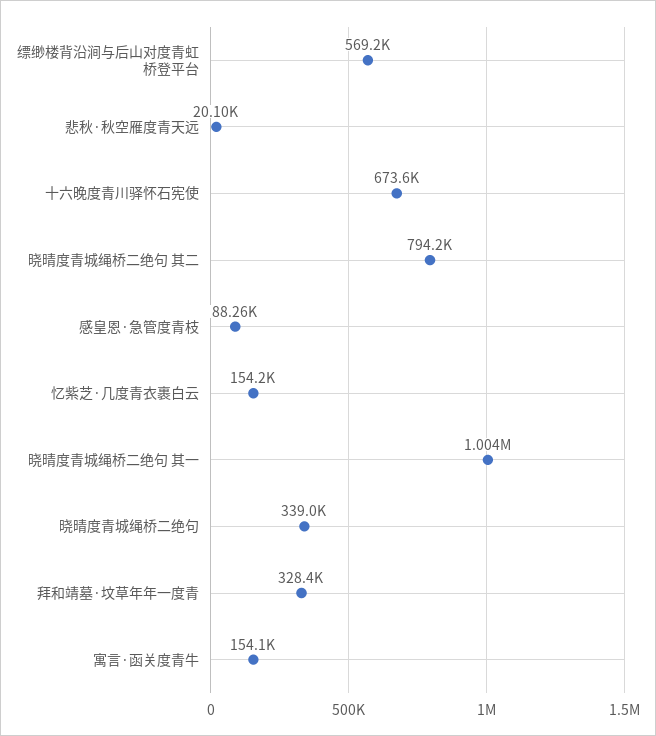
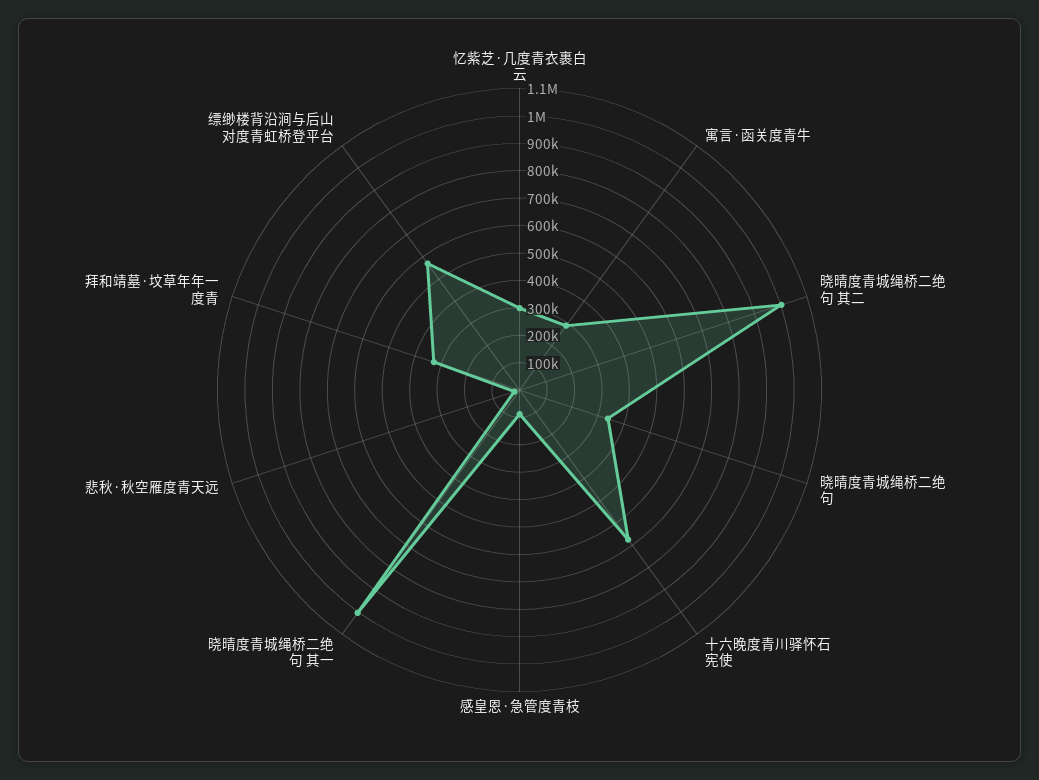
  {
    "缥缈楼背沿涧与后山对度青虹桥登平台": 569200,
    "悲秋·秋空雁度青天远": 20100,
    "十六晚度青川驿怀石宪使": 673600,
-   "晓晴度青城绳桥二绝句 其二": 794200,
+   "晓晴度青城绳桥二绝句 其二": 1000000,
    "感皇恩·急管度青枝": 88260,
-   "忆紫芝·几度青衣裹白云": 154200,
+   "忆紫芝·几度青衣裹白云": 300000,
    "晓晴度青城绳桥二绝句 其一": 1004000,
    "晓晴度青城绳桥二绝句": 339000,
    "拜和靖墓·坟草年年一度青": 328400,
-   "寓言·函关度青牛": 154100
+   "寓言·函关度青牛": 300000
  }

